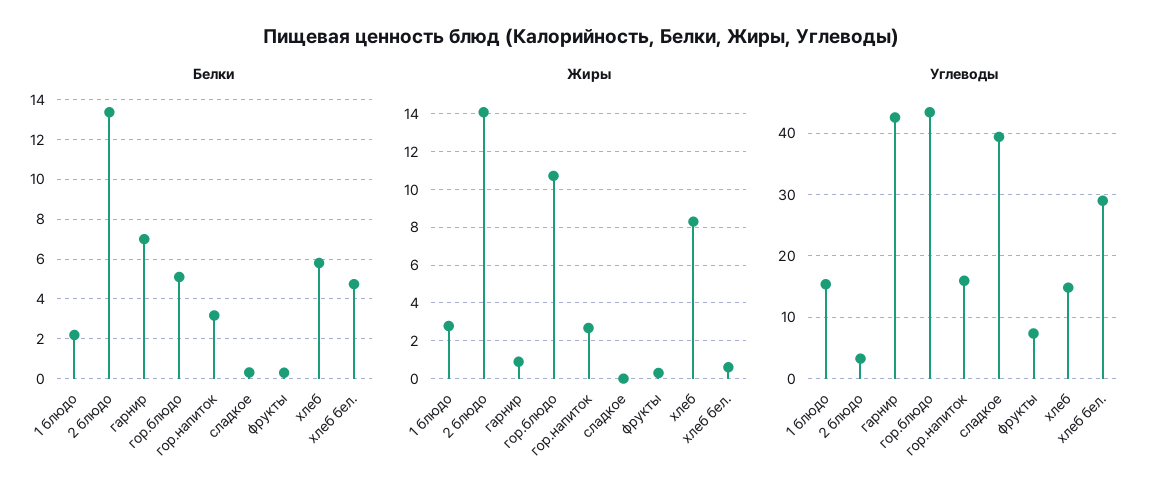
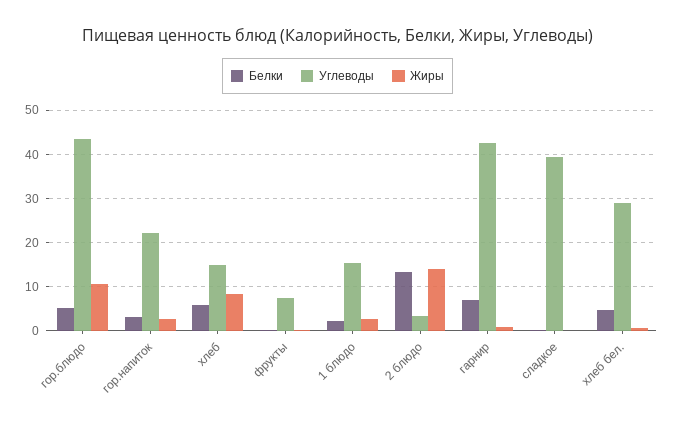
  {
    "Белки": {
      "1 блюдо": 2,
      "2 блюдо": 13.5,
      "гарнир": 7,
      "гор.блюдо": 5,
      "гор.напиток": 3,
      "сладкое": 0.5,
      "фрукты": 0.5,
      "хлеб": 6,
      "хлеб бел.": 4.5
    },
    "Жиры": {
      "1 блюдо": 3,
      "2 блюдо": 14,
      "гарнир": 1,
      "гор.блюдо": 10.5,
      "гор.напиток": 2.5,
      "сладкое": 0,
      "фрукты": 0.5,
      "хлеб": 8.5,
      "хлеб бел.": 0.5
    },
    "Углеводы": {
      "1 блюдо": 15,
      "2 блюдо": 3,
      "гарнир": 43,
      "гор.блюдо": 43,
-     "гор.напиток": 16,
+     "гор.напиток": 22,
      "сладкое": 39,
      "фрукты": 7,
      "хлеб": 15,
      "хлеб бел.": 29
    }
  }

